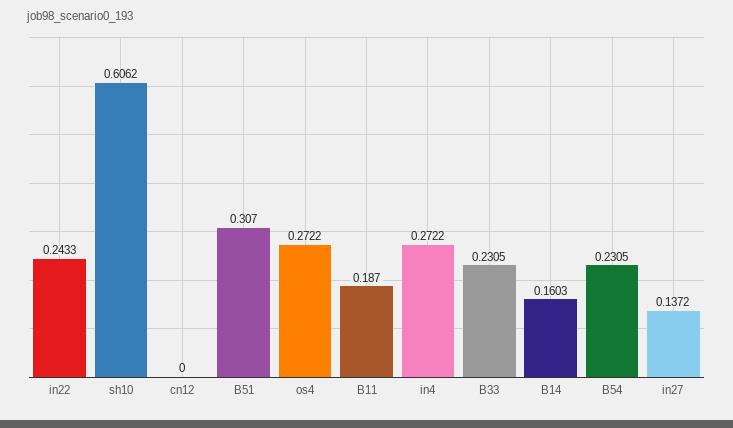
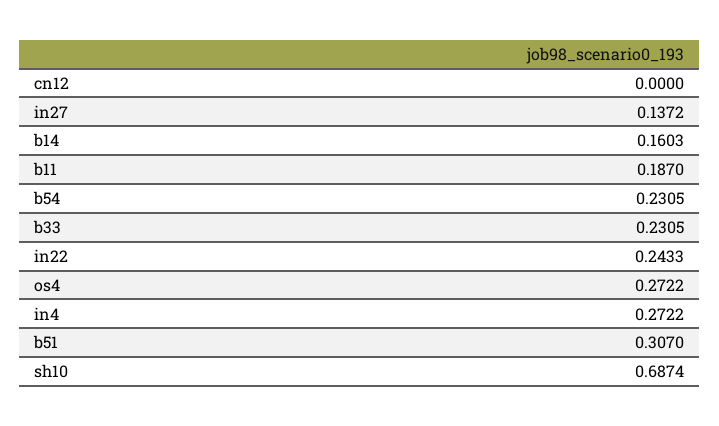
  {
    "in22": 0.2433,
-   "sh10": 0.6062,
+   "sh10": 0.6874,
    "cn12": 0,
    "B51": 0.307,
    "os4": 0.2722,
    "B11": 0.187,
    "in4": 0.2722,
    "B33": 0.2305,
    "B14": 0.1603,
    "B54": 0.2305,
    "in27": 0.1372
  }

